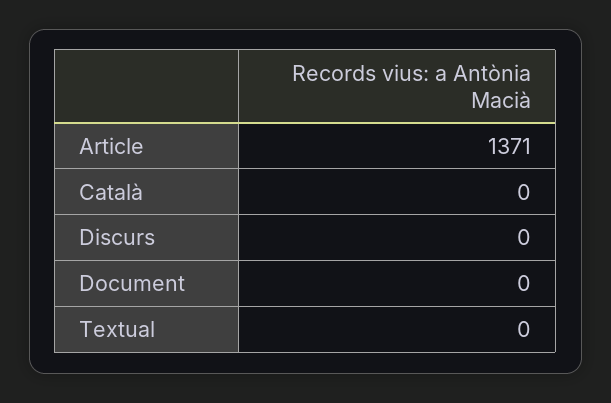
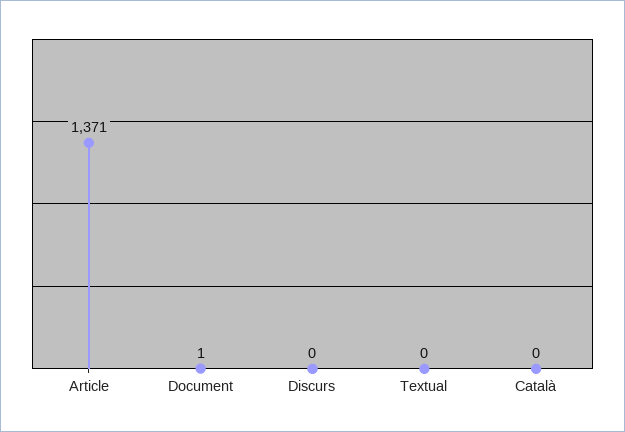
  {
    "Article": 1371,
    "Català": 0,
    "Discurs": 0,
-   "Document": 0,
+   "Document": 1,
    "Textual": 0
  }

